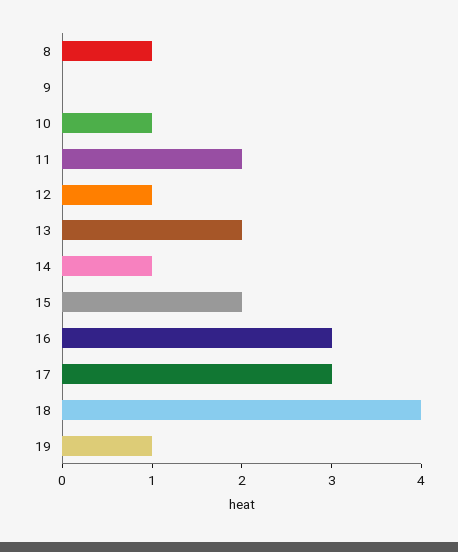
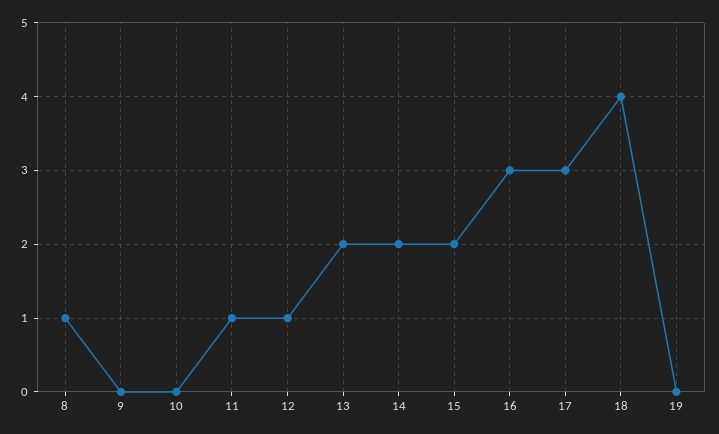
  {
    "8": 1,
    "9": 0,
-   "10": 1,
+   "10": 0,
-   "11": 2,
+   "11": 1,
    "12": 1,
    "13": 2,
-   "14": 1,
+   "14": 2,
    "15": 2,
    "16": 3,
    "17": 3,
    "18": 4,
-   "19": 1
+   "19": 0
  }

